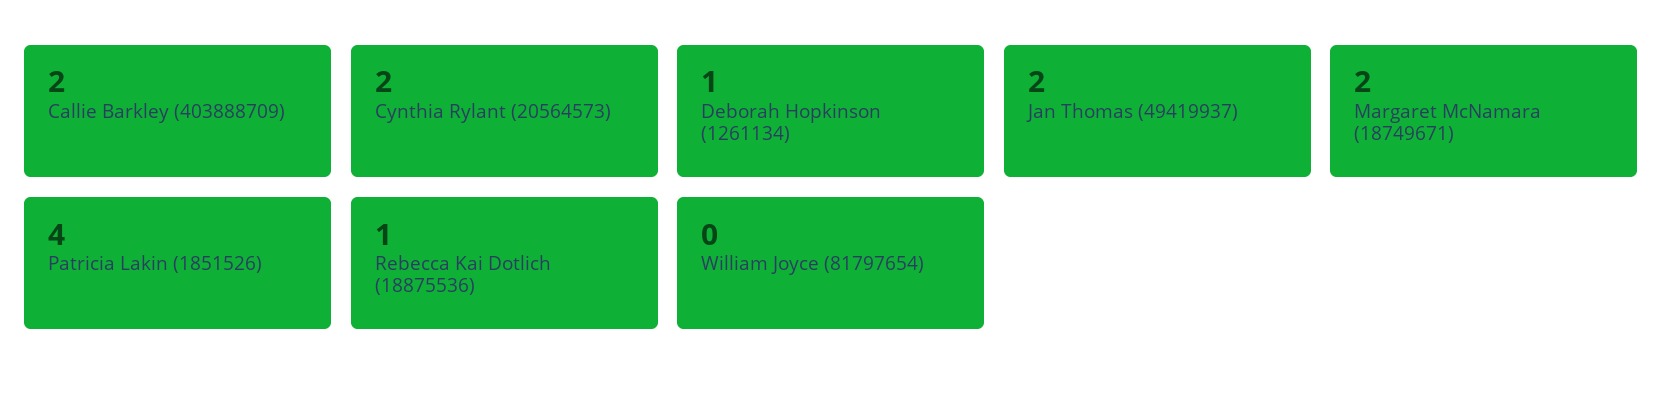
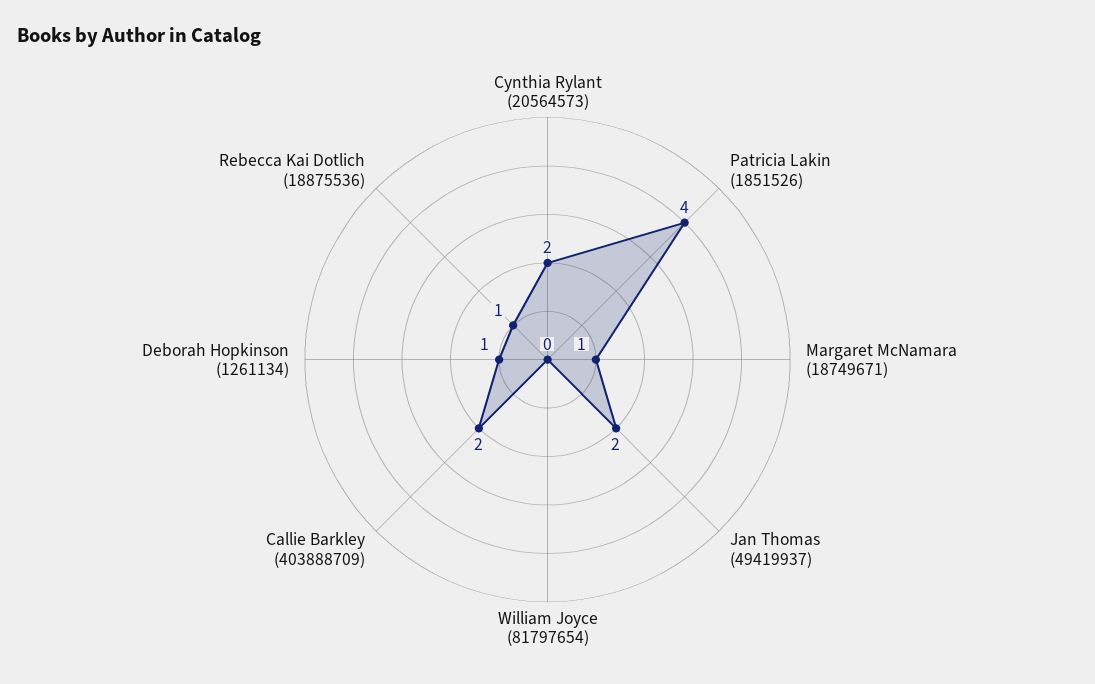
  {
    "Callie Barkley (403888709)": 2,
    "Cynthia Rylant (20564573)": 2,
    "Deborah Hopkinson (1261134)": 1,
    "Jan Thomas (49419937)": 2,
-   "Margaret McNamara (18749671)": 2,
+   "Margaret McNamara (18749671)": 1,
    "Patricia Lakin (1851526)": 4,
    "Rebecca Kai Dotlich (18875536)": 1,
    "William Joyce (81797654)": 0
  }

